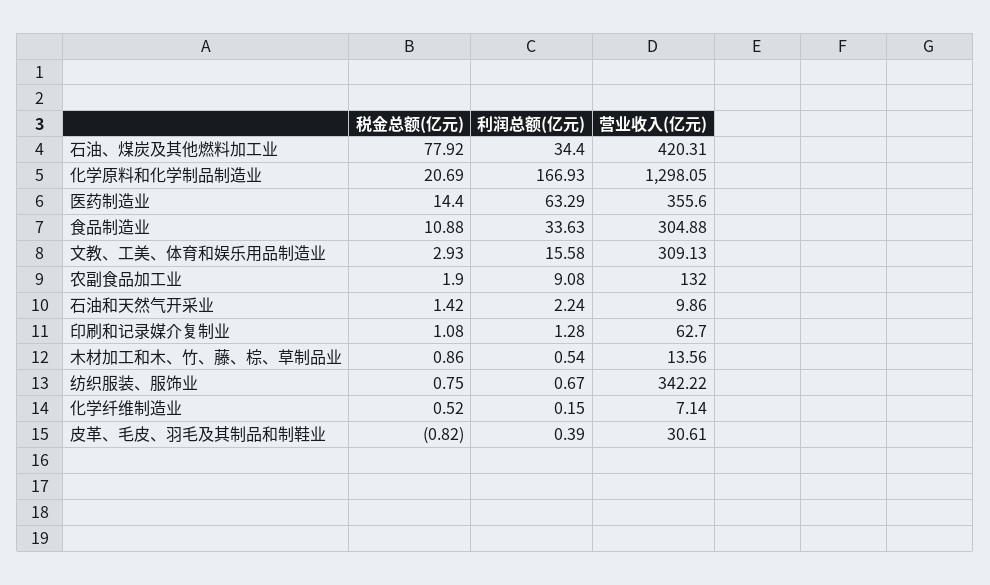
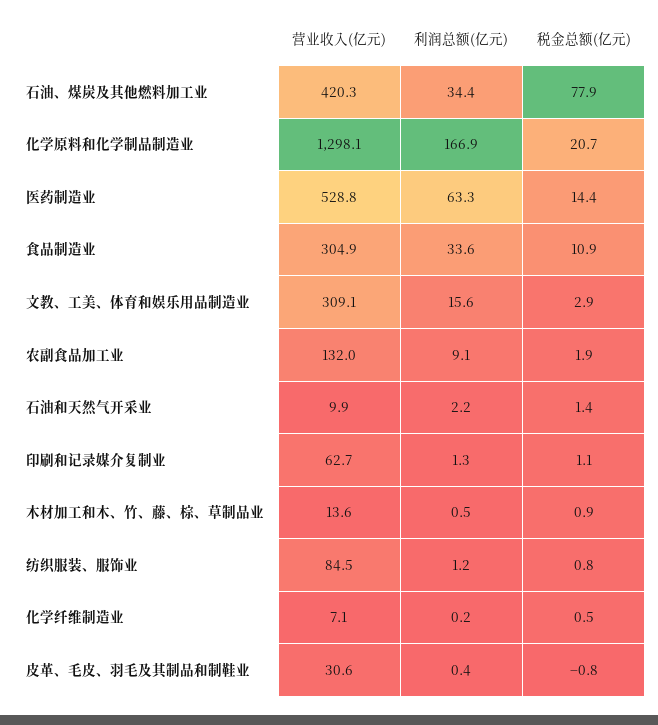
  {
    "税金总额(亿元)": {
      "石油、煤炭及其他燃料加工业": 77.92,
      "化学原料和化学制品制造业": 20.69,
      "医药制造业": 14.4,
      "食品制造业": 10.88,
      "文教、工美、体育和娱乐用品制造业": 2.93,
      "农副食品加工业": 1.9,
      "石油和天然气开采业": 1.42,
      "印刷和记录媒介复制业": 1.08,
      "木材加工和木、竹、藤、棕、草制品业": 0.86,
      "纺织服装、服饰业": 0.75,
      "化学纤维制造业": 0.52,
      "皮革、毛皮、羽毛及其制品和制鞋业": -0.82
    },
    "利润总额(亿元)": {
      "石油、煤炭及其他燃料加工业": 34.4,
      "化学原料和化学制品制造业": 166.93,
      "医药制造业": 63.29,
      "食品制造业": 33.63,
      "文教、工美、体育和娱乐用品制造业": 15.58,
      "农副食品加工业": 9.08,
      "石油和天然气开采业": 2.24,
      "印刷和记录媒介复制业": 1.28,
      "木材加工和木、竹、藤、棕、草制品业": 0.54,
-     "纺织服装、服饰业": 0.67,
+     "纺织服装、服饰业": 1.2,
      "化学纤维制造业": 0.15,
      "皮革、毛皮、羽毛及其制品和制鞋业": 0.39
    },
    "营业收入(亿元)": {
      "石油、煤炭及其他燃料加工业": 420.31,
      "化学原料和化学制品制造业": 1298.05,
-     "医药制造业": 355.6,
+     "医药制造业": 528.8,
      "食品制造业": 304.88,
      "文教、工美、体育和娱乐用品制造业": 309.13,
      "农副食品加工业": 132,
      "石油和天然气开采业": 9.86,
      "印刷和记录媒介复制业": 62.7,
      "木材加工和木、竹、藤、棕、草制品业": 13.56,
-     "纺织服装、服饰业": 342.22,
+     "纺织服装、服饰业": 84.5,
      "化学纤维制造业": 7.14,
      "皮革、毛皮、羽毛及其制品和制鞋业": 30.61
    }
  }

